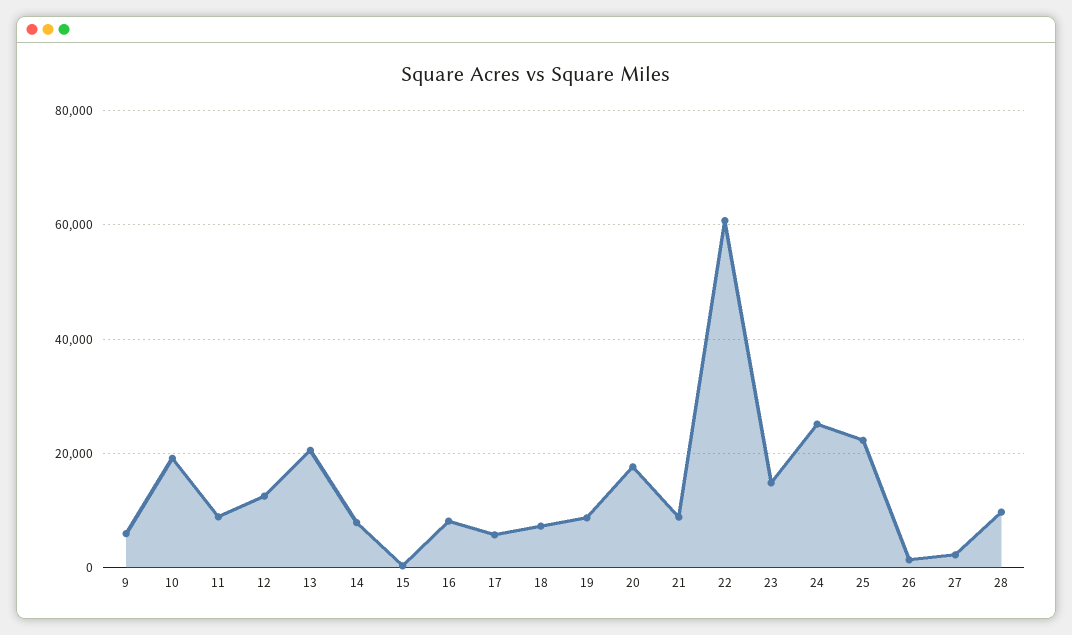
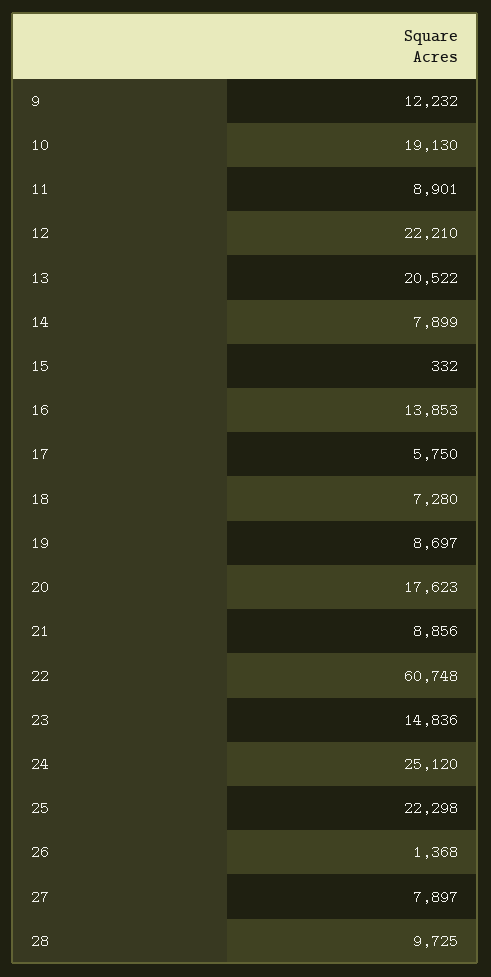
  {
-   "9": 6000,
+   "9": 12232,
    "10": 19130,
    "11": 8901,
-   "12": 12000,
+   "12": 22210,
    "13": 20522,
    "14": 7899,
    "15": 332,
-   "16": 8000,
+   "16": 13853,
    "17": 5750,
    "18": 7280,
    "19": 8697,
    "20": 17623,
    "21": 8856,
    "22": 60748,
    "23": 14836,
    "24": 25120,
    "25": 22298,
    "26": 1368,
-   "27": 2000,
+   "27": 7897,
    "28": 9725
  }

